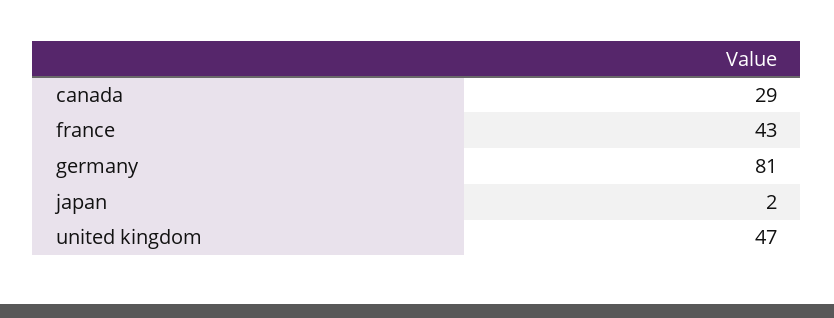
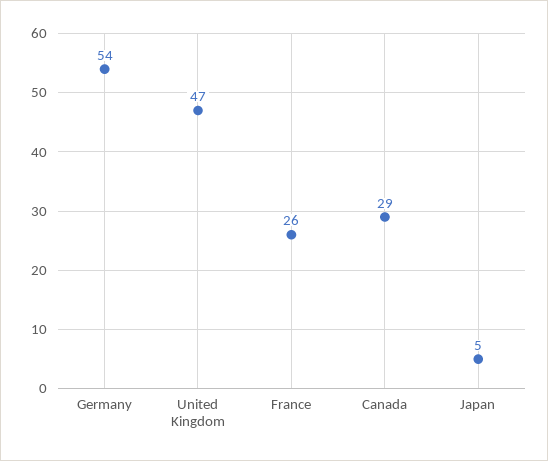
  {
    "canada": 29,
-   "france": 43,
+   "france": 26,
-   "germany": 81,
+   "germany": 54,
-   "japan": 2,
+   "japan": 5,
    "united kingdom": 47
  }

